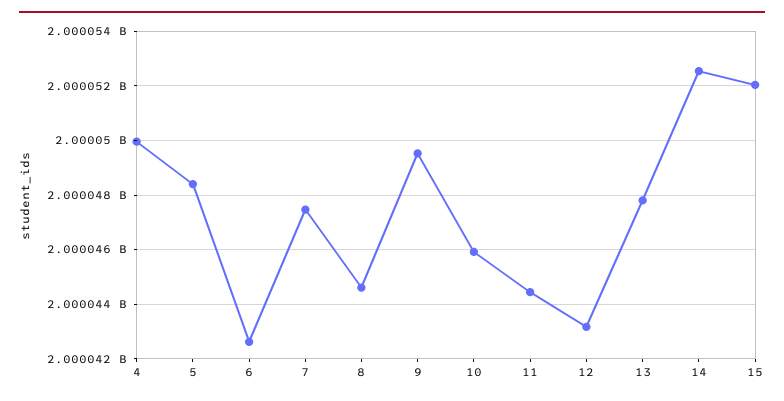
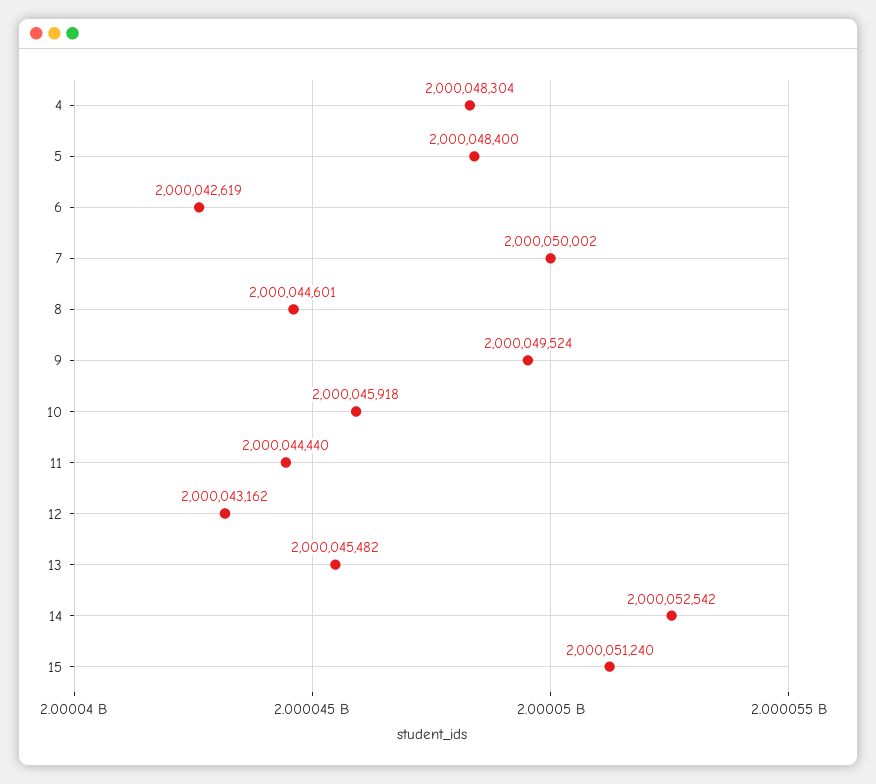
  {
-   "4": 2000050000,
+   "4": 2000048304,
    "5": 2000048400,
    "6": 2000042619,
-   "7": 2000047500,
+   "7": 2000050002,
    "8": 2000044601,
    "9": 2000049524,
    "10": 2000045918,
    "11": 2000044440,
    "12": 2000043162,
-   "13": 2000047750,
+   "13": 2000045482,
    "14": 2000052542,
-   "15": 2000052000
+   "15": 2000051240
  }

